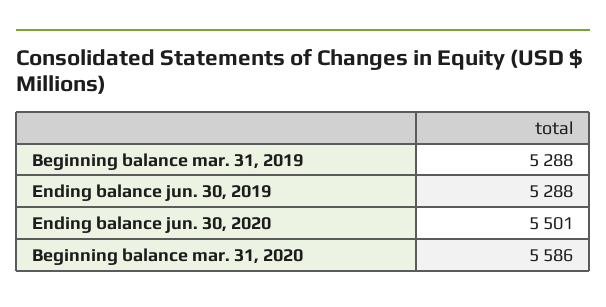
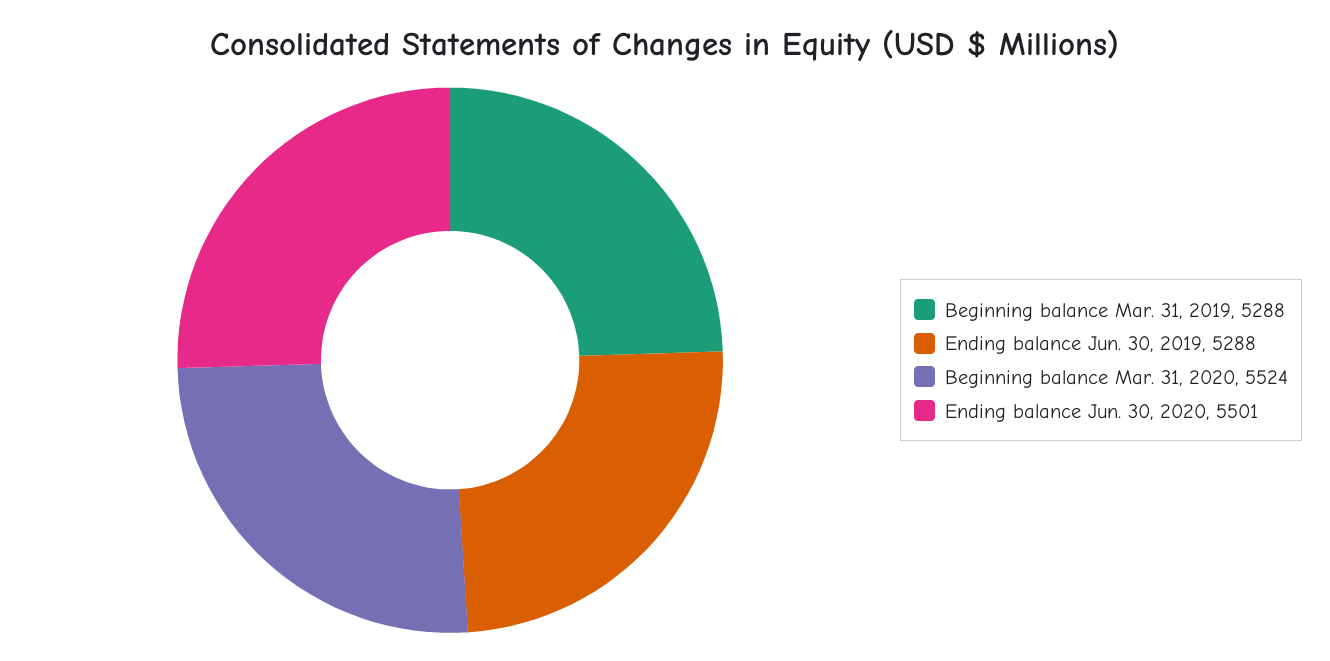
  {
    "Beginning balance mar. 31, 2019": 5288,
    "Ending balance jun. 30, 2019": 5288,
    "Ending balance jun. 30, 2020": 5501,
-   "Beginning balance mar. 31, 2020": 5586
+   "Beginning balance mar. 31, 2020": 5524
  }

